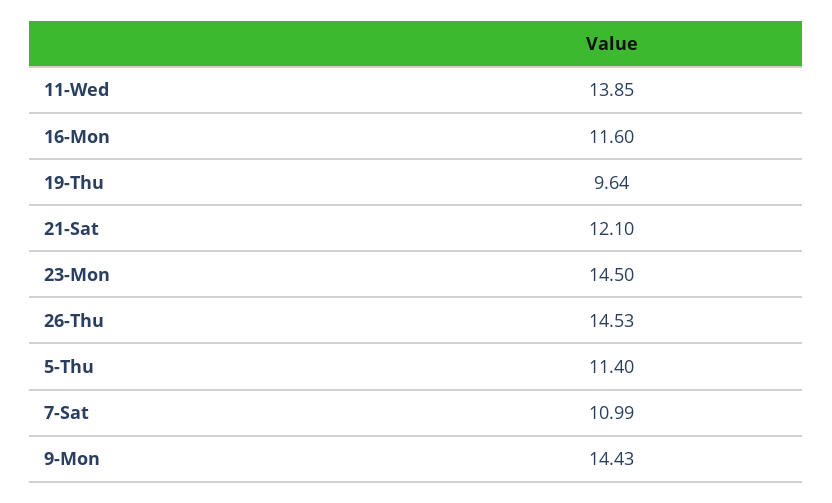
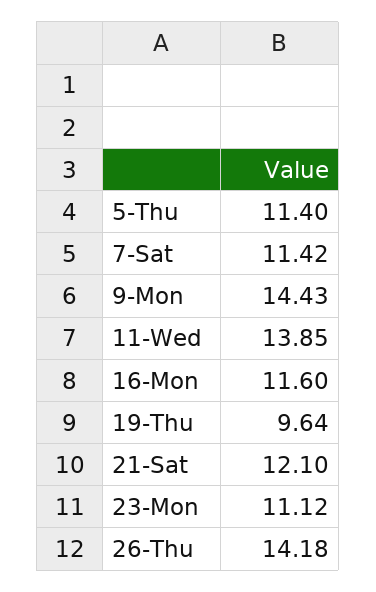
  {
    "11-Wed": 13.85,
    "16-Mon": 11.6,
    "19-Thu": 9.64,
    "21-Sat": 12.1,
-   "23-Mon": 14.5,
+   "23-Mon": 11.12,
-   "26-Thu": 14.53,
+   "26-Thu": 14.18,
    "5-Thu": 11.4,
-   "7-Sat": 10.99,
+   "7-Sat": 11.42,
    "9-Mon": 14.43
  }

